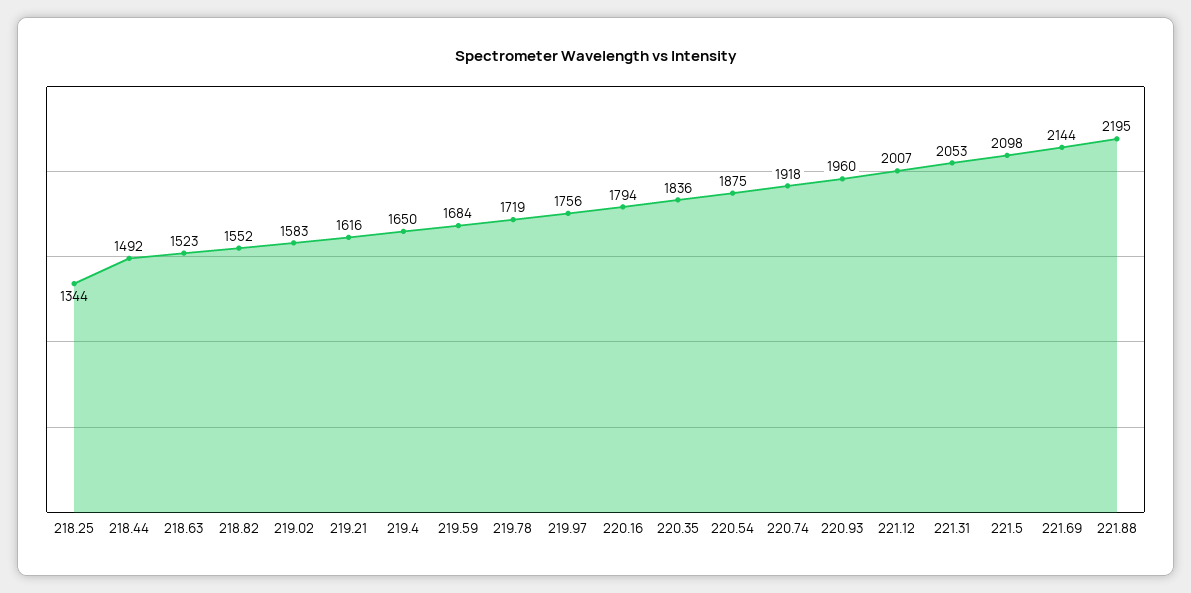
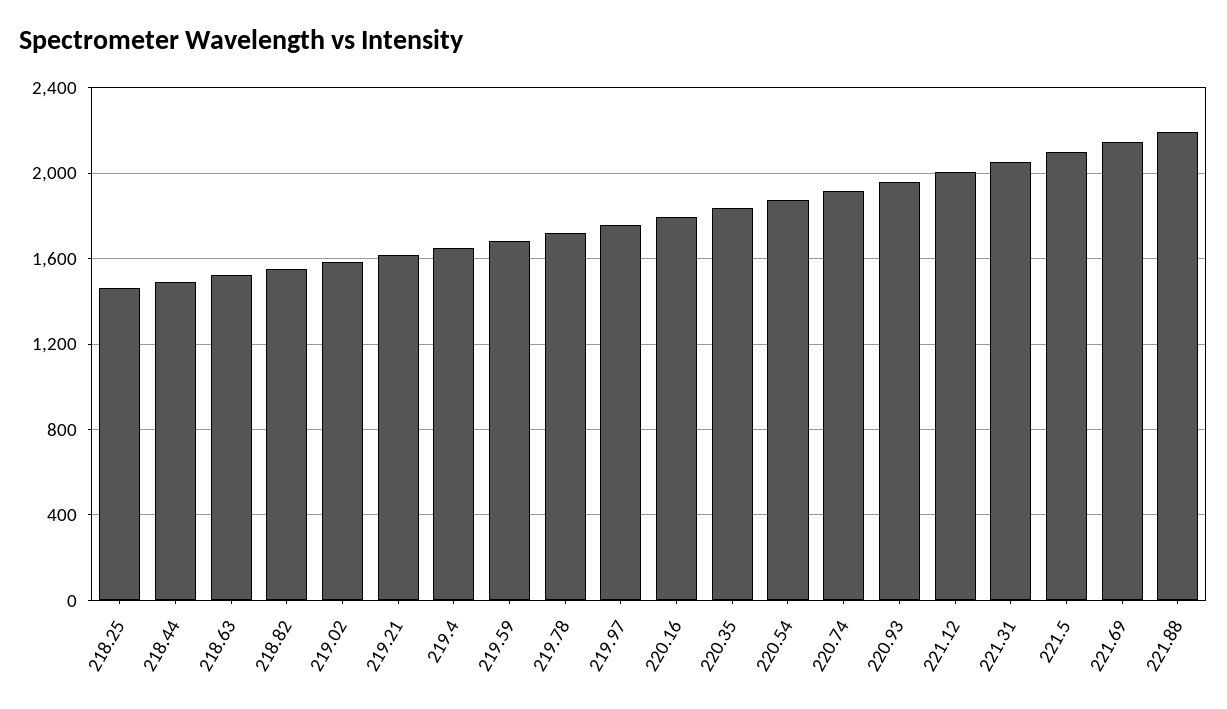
  {
-   "218.25": 1344,
+   "218.25": 1450,
    "218.44": 1492,
    "218.63": 1523,
    "218.82": 1552,
    "219.02": 1583,
    "219.21": 1616,
    "219.4": 1650,
    "219.59": 1684,
    "219.78": 1719,
    "219.97": 1756,
    "220.16": 1794,
    "220.35": 1836,
    "220.54": 1875,
    "220.74": 1918,
    "220.93": 1960,
    "221.12": 2007,
    "221.31": 2053,
    "221.5": 2098,
    "221.69": 2144,
    "221.88": 2195
  }

